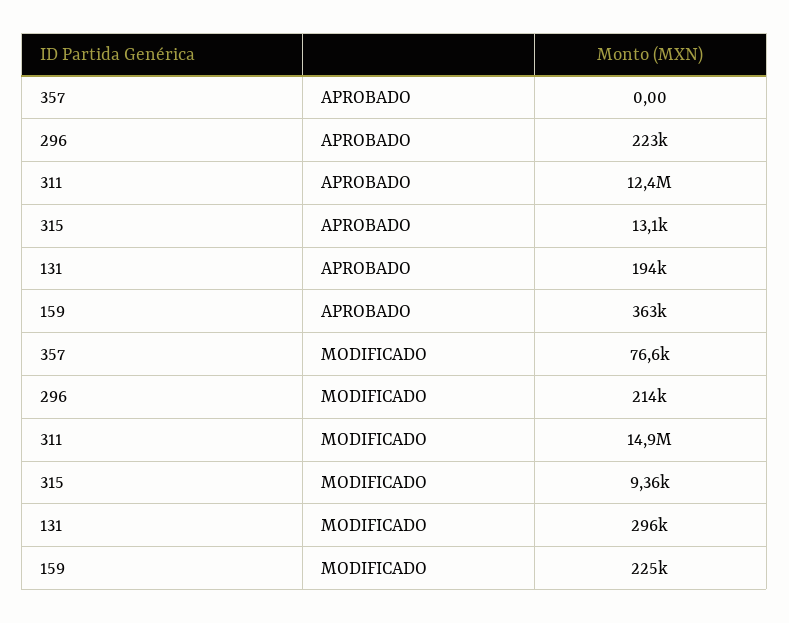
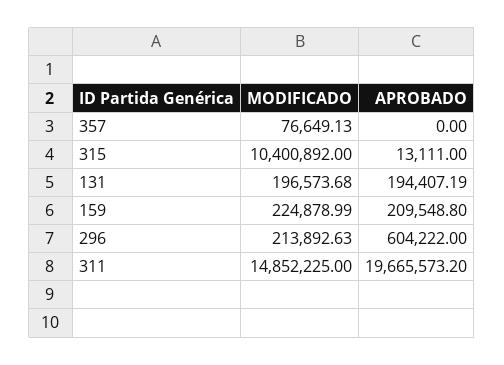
  {
    "357": {
      "APROBADO": 0,
      "MODIFICADO": 76649.13
    },
    "296": {
-     "APROBADO": 223000,
+     "APROBADO": 604222,
      "MODIFICADO": 213892.63
    },
    "311": {
-     "APROBADO": 12400000,
+     "APROBADO": 19665573.2,
      "MODIFICADO": 14852225
    },
    "315": {
      "APROBADO": 13111,
-     "MODIFICADO": 9360
+     "MODIFICADO": 10400892
    },
    "131": {
      "APROBADO": 194407.19,
-     "MODIFICADO": 296000
+     "MODIFICADO": 196573.68
    },
    "159": {
-     "APROBADO": 363000,
+     "APROBADO": 209548.8,
      "MODIFICADO": 224878.99
    }
  }

